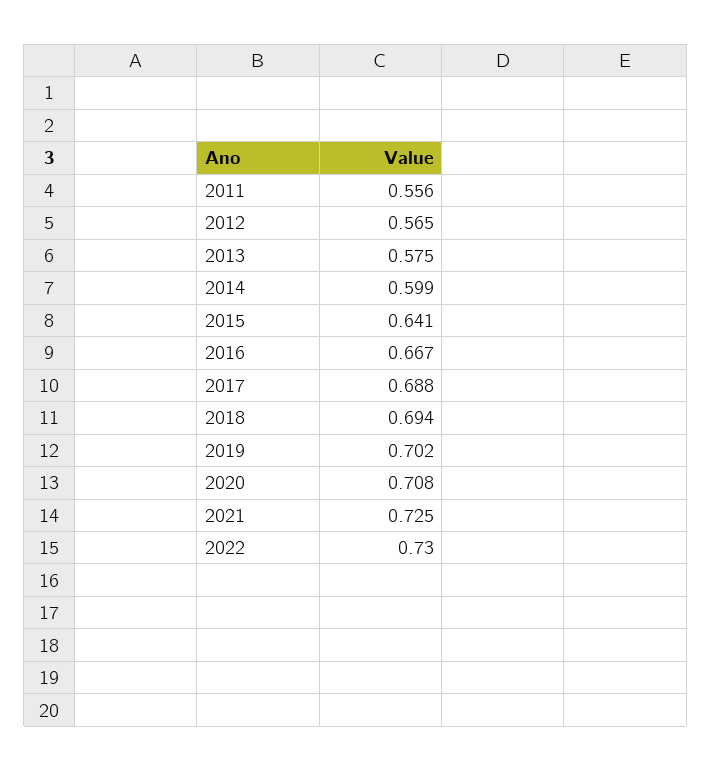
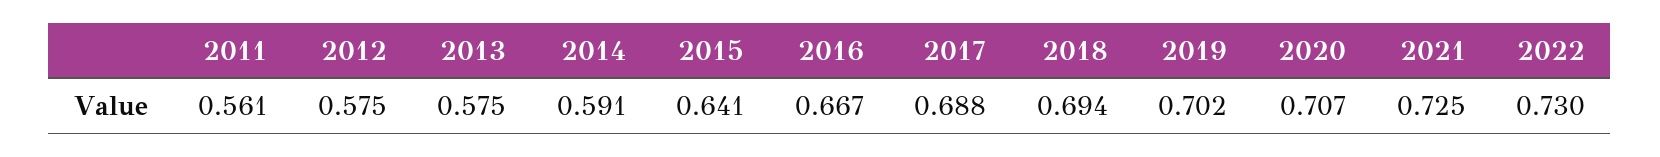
  {
-   "2011": 0.556,
+   "2011": 0.561,
-   "2012": 0.565,
+   "2012": 0.575,
    "2013": 0.575,
-   "2014": 0.599,
+   "2014": 0.591,
    "2015": 0.641,
    "2016": 0.667,
    "2017": 0.688,
    "2018": 0.694,
    "2019": 0.702,
-   "2020": 0.708,
+   "2020": 0.707,
    "2021": 0.725,
    "2022": 0.73
  }

